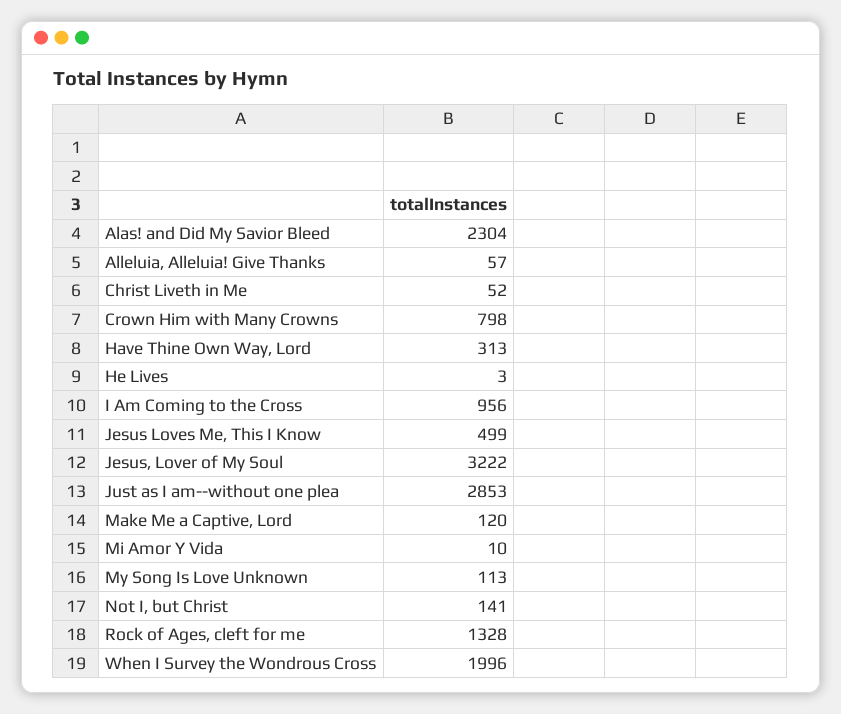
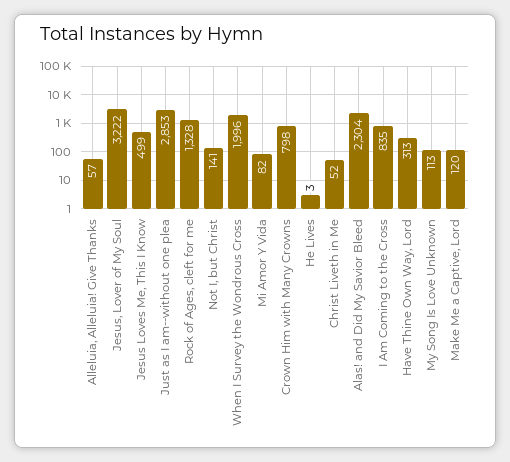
  {
    "Alas! and Did My Savior Bleed": 2304,
    "Alleluia, Alleluia! Give Thanks": 57,
    "Christ Liveth in Me": 52,
    "Crown Him with Many Crowns": 798,
    "Have Thine Own Way, Lord": 313,
    "He Lives": 3,
-   "I Am Coming to the Cross": 956,
+   "I Am Coming to the Cross": 835,
    "Jesus Loves Me, This I Know": 499,
    "Jesus, Lover of My Soul": 3222,
    "Just as I am--without one plea": 2853,
    "Make Me a Captive, Lord": 120,
-   "Mi Amor Y Vida": 10,
+   "Mi Amor Y Vida": 82,
    "My Song Is Love Unknown": 113,
    "Not I, but Christ": 141,
    "Rock of Ages, cleft for me": 1328,
    "When I Survey the Wondrous Cross": 1996
  }

